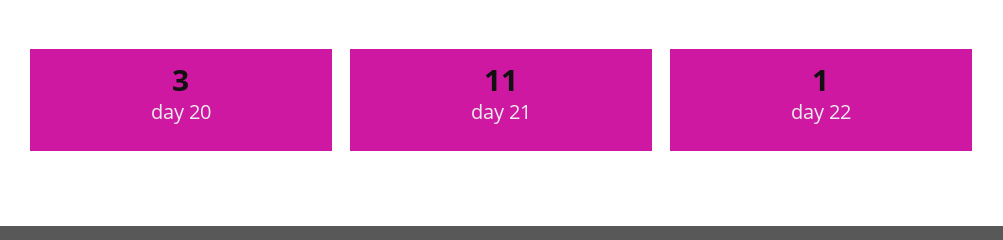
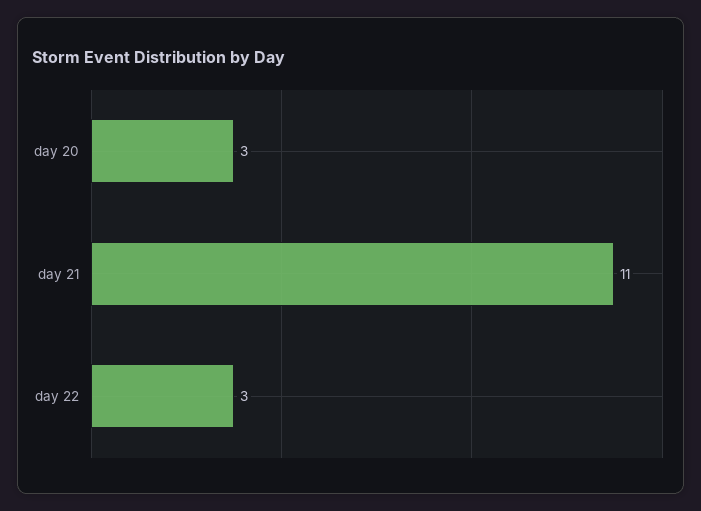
  {
    "day 20": 3,
    "day 21": 11,
-   "day 22": 1
+   "day 22": 3
  }

